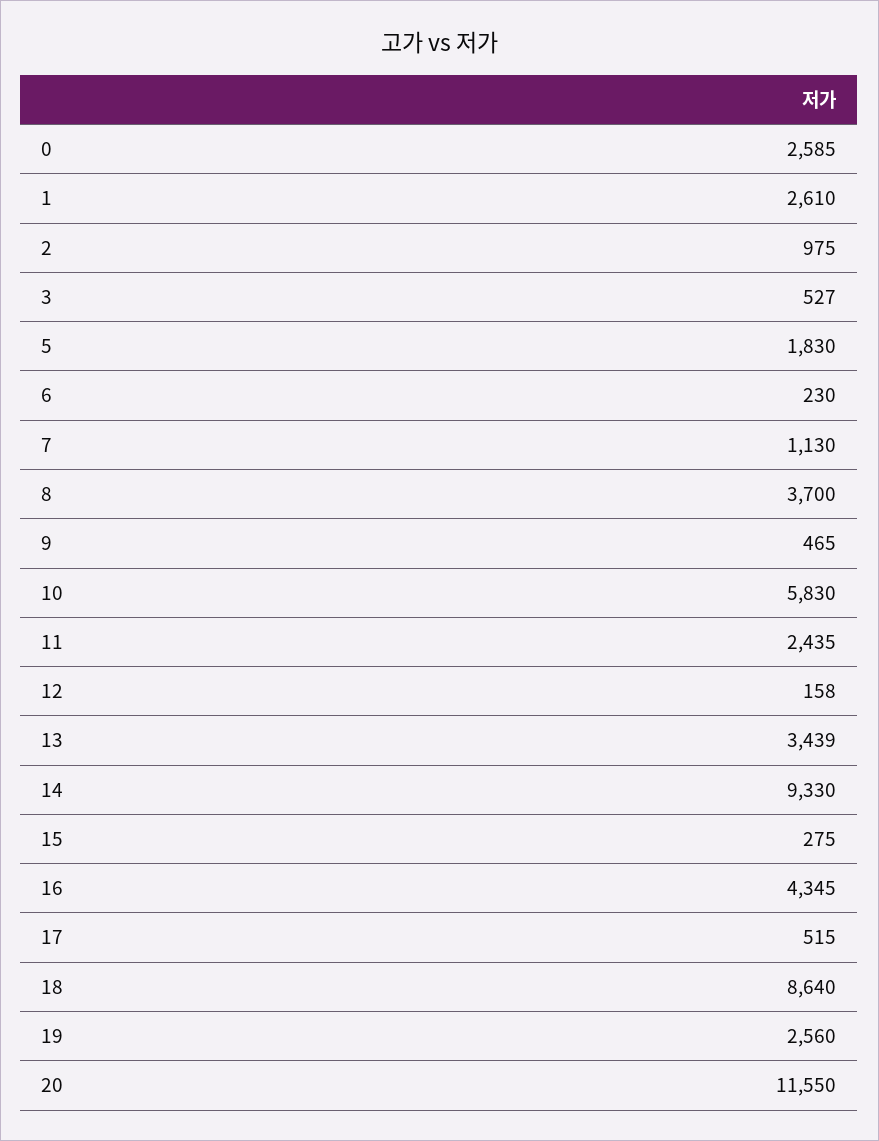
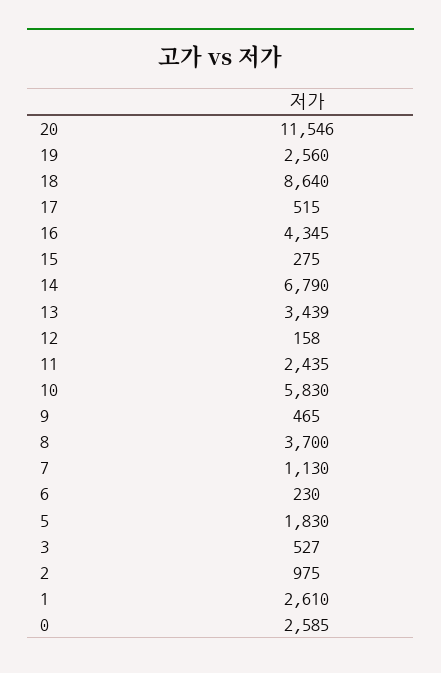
  {
    "0": 2585,
    "1": 2610,
    "2": 975,
    "3": 527,
    "5": 1830,
    "6": 230,
    "7": 1130,
    "8": 3700,
    "9": 465,
    "10": 5830,
    "11": 2435,
    "12": 158,
    "13": 3439,
-   "14": 9330,
+   "14": 6790,
    "15": 275,
    "16": 4345,
    "17": 515,
    "18": 8640,
    "19": 2560,
-   "20": 11550
+   "20": 11546
  }

